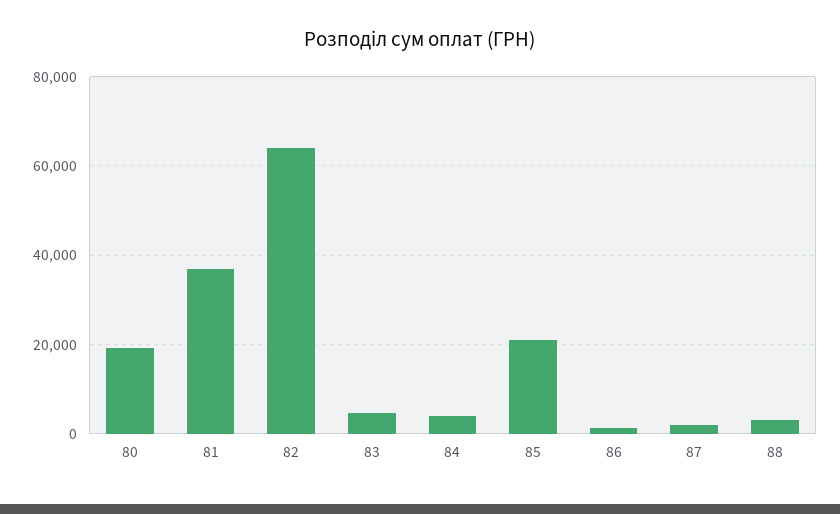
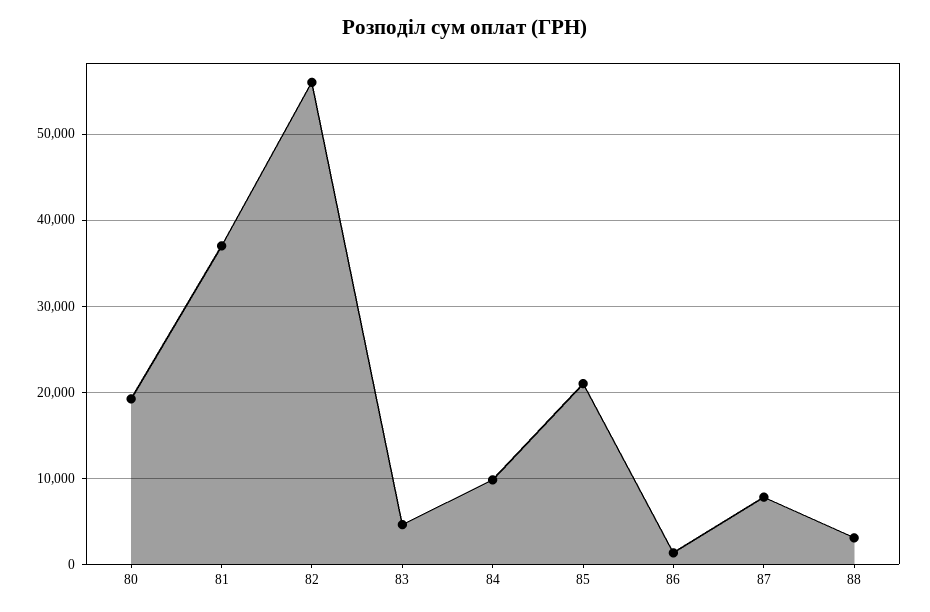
  {
    "80": 19000,
    "81": 37000,
-   "82": 64000,
+   "82": 56000,
    "83": 5000,
-   "84": 4000,
+   "84": 10000,
    "85": 21000,
    "86": 1000,
-   "87": 2000,
+   "87": 8000,
    "88": 3000
  }

